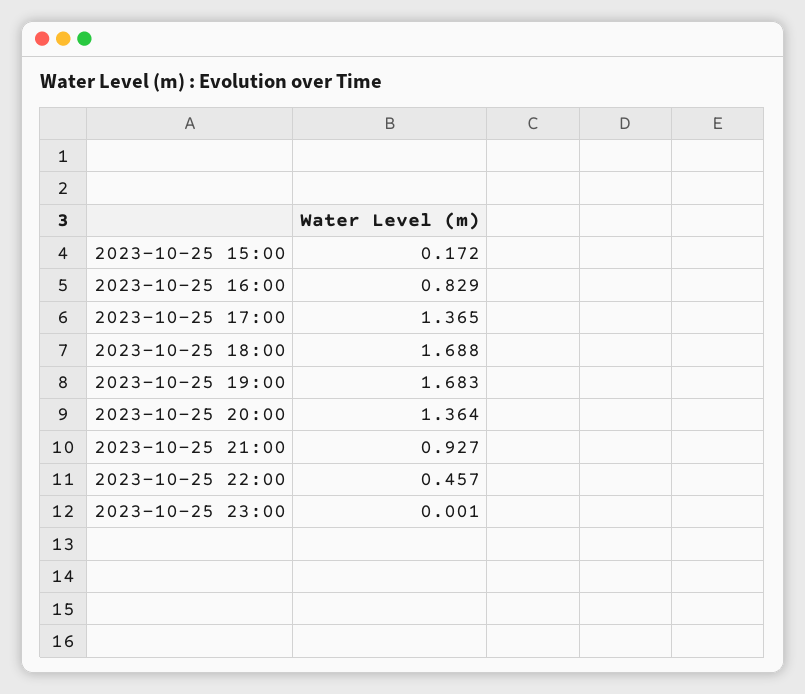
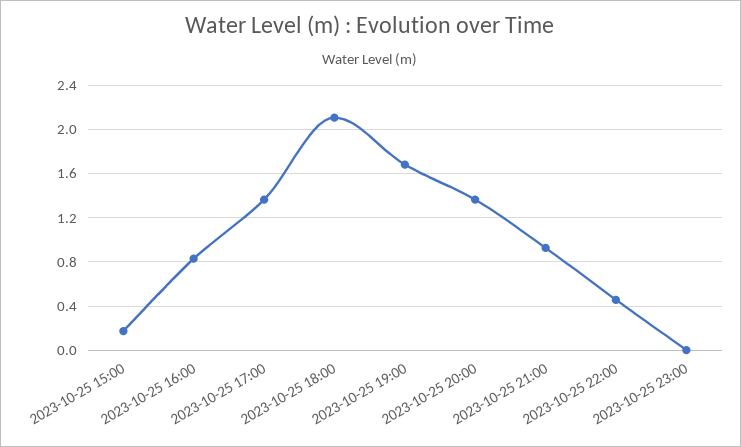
  {
    "2023-10-25 15:00": 0.172,
    "2023-10-25 16:00": 0.829,
    "2023-10-25 17:00": 1.365,
-   "2023-10-25 18:00": 1.688,
+   "2023-10-25 18:00": 2.1,
    "2023-10-25 19:00": 1.683,
    "2023-10-25 20:00": 1.364,
    "2023-10-25 21:00": 0.927,
    "2023-10-25 22:00": 0.457,
    "2023-10-25 23:00": 0.001
  }

